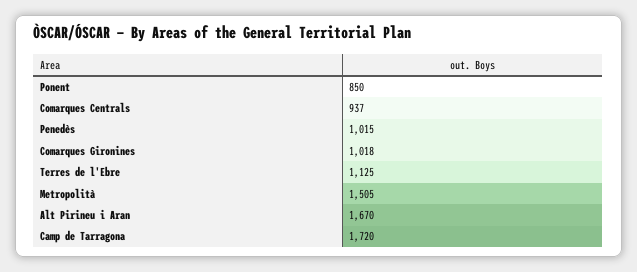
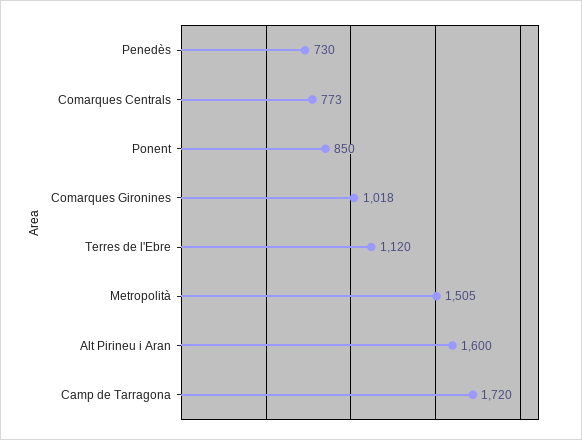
  {
    "Ponent": 850,
-   "Comarques Centrals": 937,
+   "Comarques Centrals": 773,
-   "Penedès": 1015,
+   "Penedès": 730,
    "Comarques Gironines": 1018,
-   "Terres de l'Ebre": 1125,
+   "Terres de l'Ebre": 1120,
    "Metropolità": 1505,
-   "Alt Pirineu i Aran": 1670,
+   "Alt Pirineu i Aran": 1600,
    "Camp de Tarragona": 1720
  }

